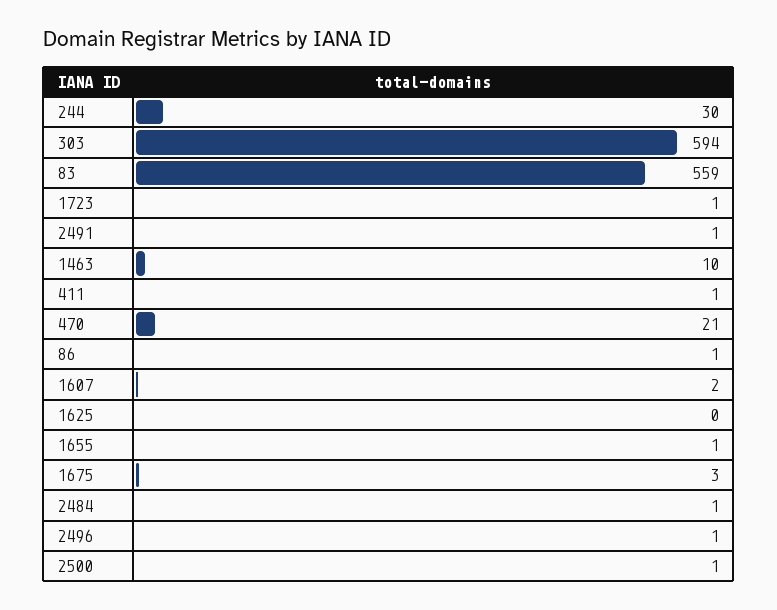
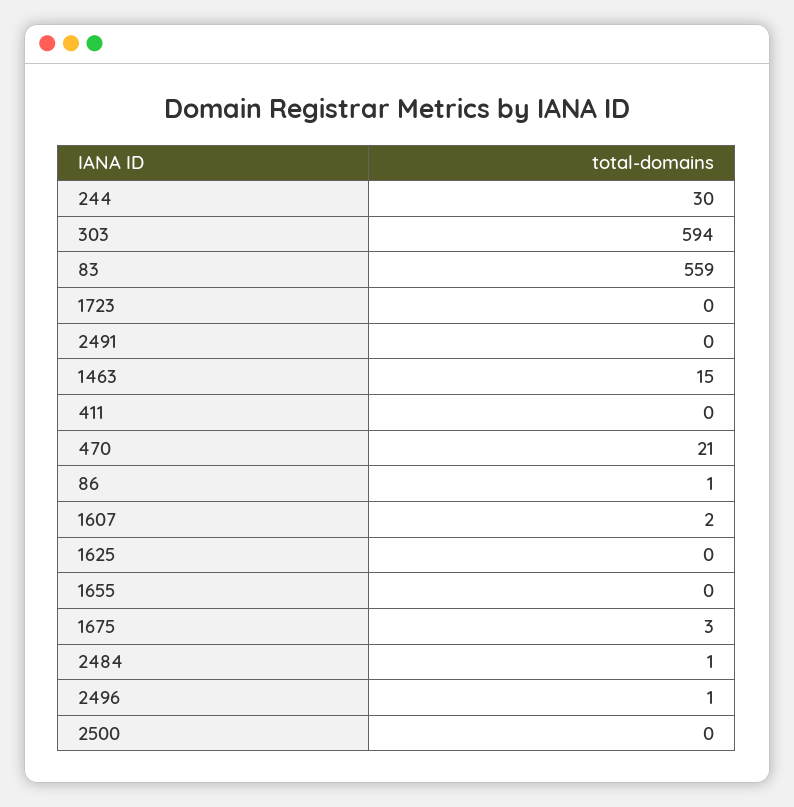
  {
    "244": 30,
    "303": 594,
    "83": 559,
-   "1723": 1,
+   "1723": 0,
-   "2491": 1,
+   "2491": 0,
-   "1463": 10,
+   "1463": 15,
-   "411": 1,
+   "411": 0,
    "470": 21,
    "86": 1,
    "1607": 2,
    "1625": 0,
-   "1655": 1,
+   "1655": 0,
    "1675": 3,
    "2484": 1,
    "2496": 1,
-   "2500": 1
+   "2500": 0
  }

